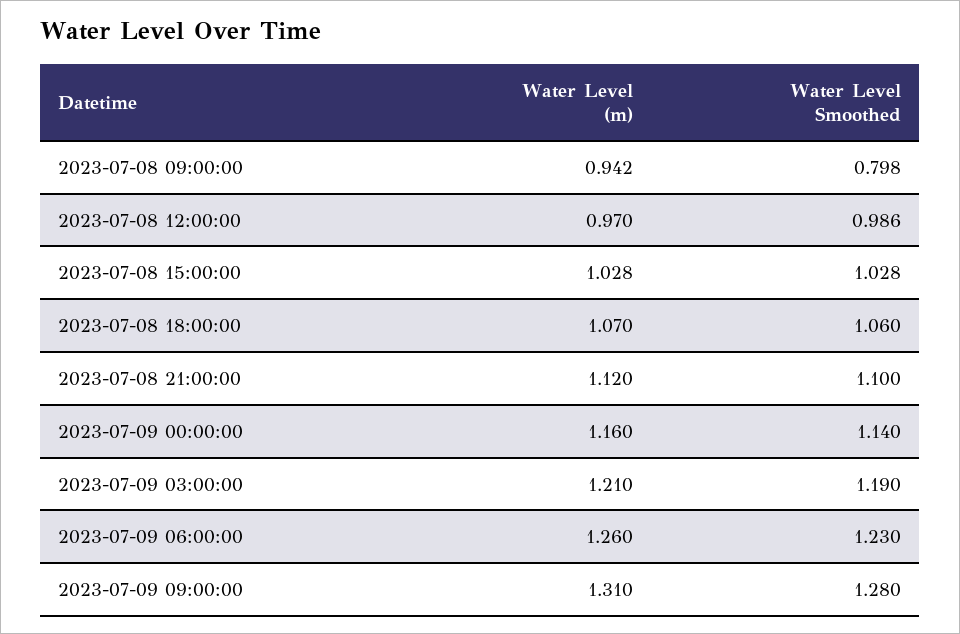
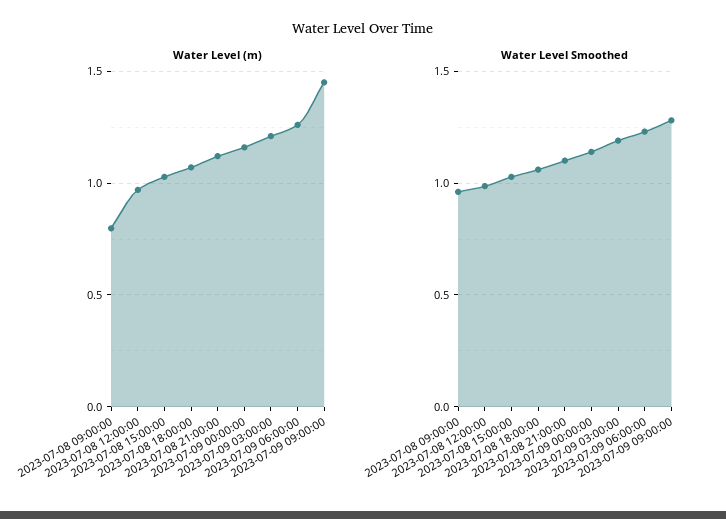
  {
    "Water Level (m)": {
-     "2023-07-08 09:00:00": 0.942,
+     "2023-07-08 09:00:00": 0.8,
      "2023-07-08 12:00:00": 0.97,
      "2023-07-08 15:00:00": 1.028,
      "2023-07-08 18:00:00": 1.07,
      "2023-07-08 21:00:00": 1.12,
      "2023-07-09 00:00:00": 1.16,
      "2023-07-09 03:00:00": 1.21,
      "2023-07-09 06:00:00": 1.26,
-     "2023-07-09 09:00:00": 1.31
+     "2023-07-09 09:00:00": 1.45
    },
    "Water Level Smoothed": {
-     "2023-07-08 09:00:00": 0.798,
+     "2023-07-08 09:00:00": 0.95,
      "2023-07-08 12:00:00": 0.986,
      "2023-07-08 15:00:00": 1.028,
      "2023-07-08 18:00:00": 1.06,
      "2023-07-08 21:00:00": 1.1,
      "2023-07-09 00:00:00": 1.14,
      "2023-07-09 03:00:00": 1.19,
      "2023-07-09 06:00:00": 1.23,
      "2023-07-09 09:00:00": 1.28
    }
  }

